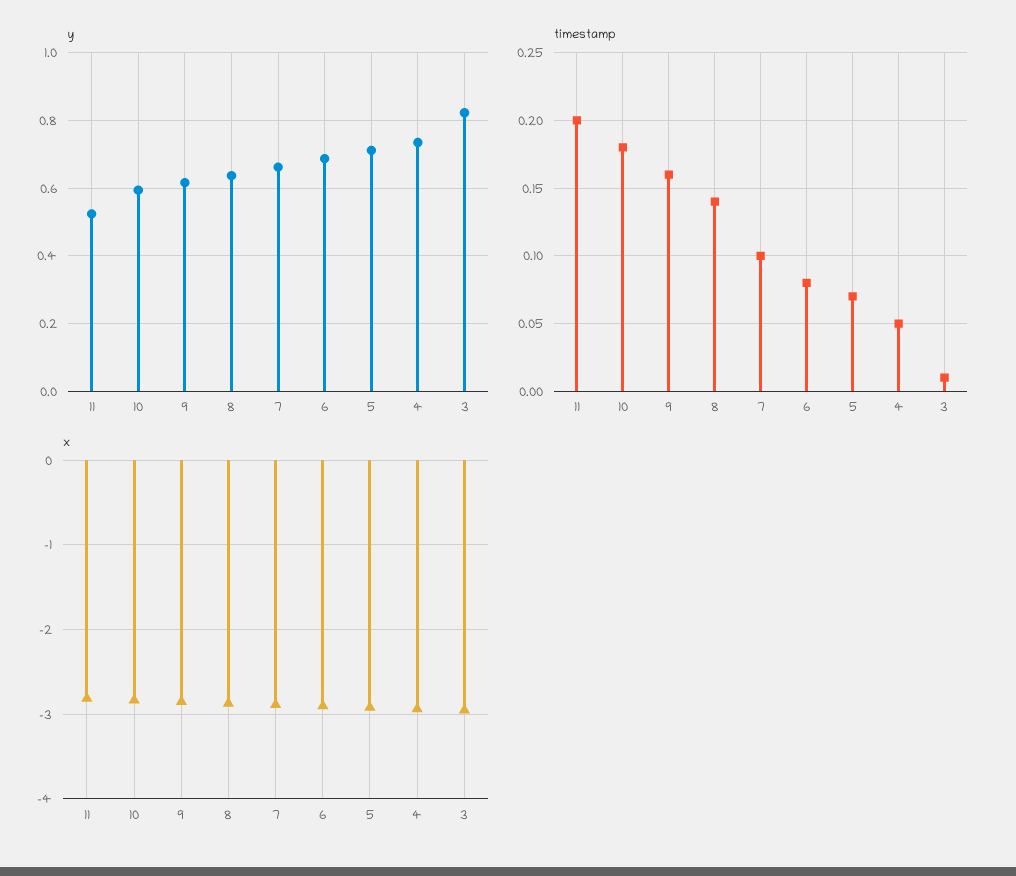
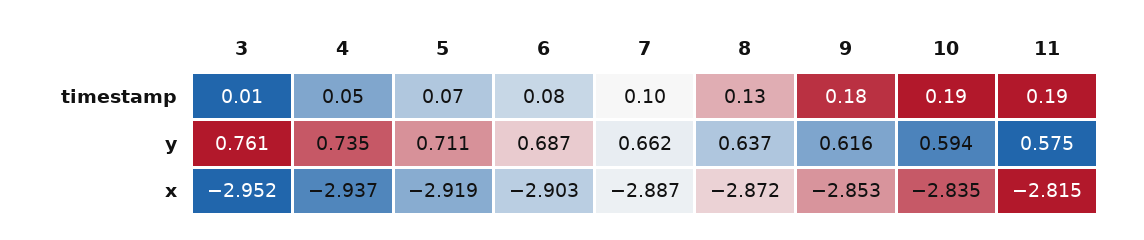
  {
    "y": {
-     "11": 0.52,
+     "11": 0.575,
      "10": 0.594,
      "9": 0.616,
      "8": 0.637,
      "7": 0.662,
      "6": 0.687,
      "5": 0.711,
      "4": 0.735,
-     "3": 0.82
+     "3": 0.761
    },
    "timestamp": {
-     "11": 0.2,
+     "11": 0.19,
-     "10": 0.18,
+     "10": 0.19,
-     "9": 0.16,
+     "9": 0.18,
-     "8": 0.14,
+     "8": 0.13,
      "7": 0.1,
      "6": 0.08,
      "5": 0.07,
      "4": 0.05,
      "3": 0.01
    },
    "x": {
      "11": -2.815,
      "10": -2.835,
      "9": -2.853,
      "8": -2.872,
      "7": -2.887,
      "6": -2.903,
      "5": -2.919,
      "4": -2.937,
      "3": -2.952
    }
  }

